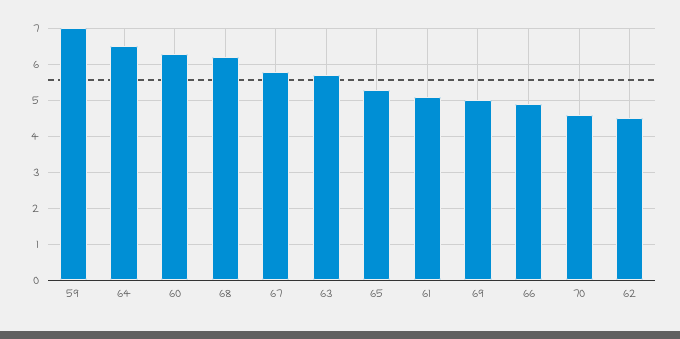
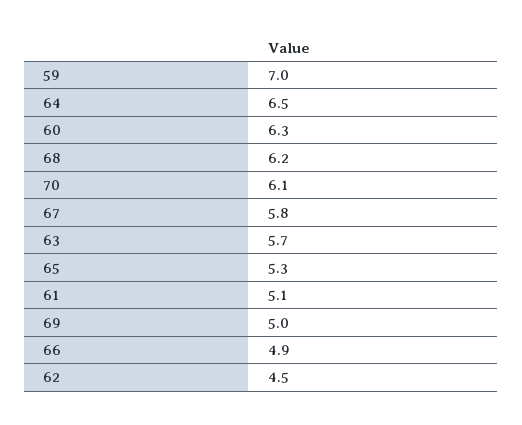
  {
    "59": 7,
    "64": 6.5,
    "60": 6.3,
    "68": 6.2,
    "67": 5.8,
    "63": 5.7,
    "65": 5.3,
    "61": 5.1,
    "69": 5,
    "66": 4.9,
-   "70": 4.5,
+   "70": 6.1,
    "62": 4.5
  }

